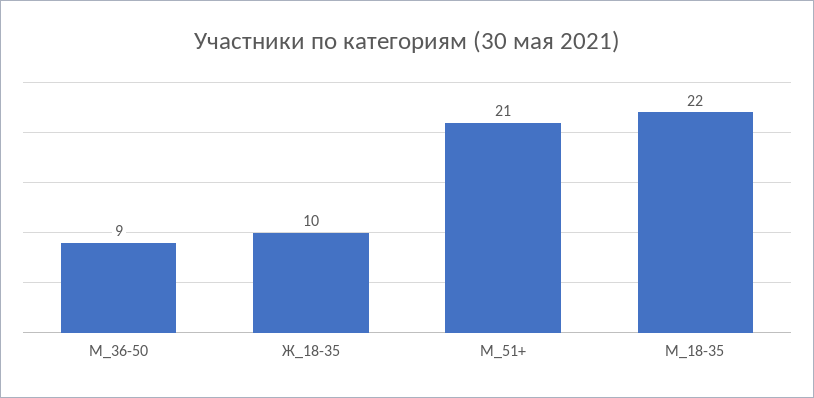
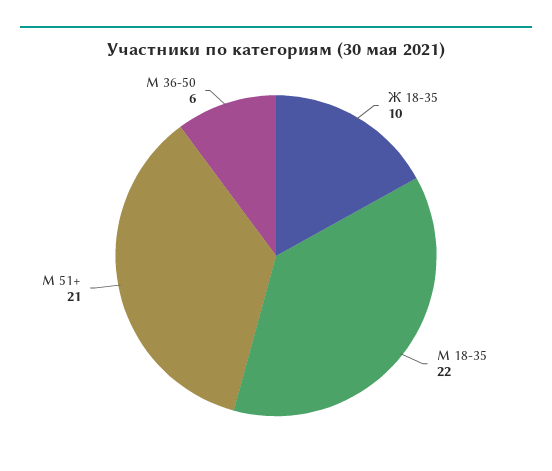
  {
-   "М_36-50": 9,
+   "М_36-50": 6,
    "Ж_18-35": 10,
    "М_51+": 21,
    "М_18-35": 22
  }

